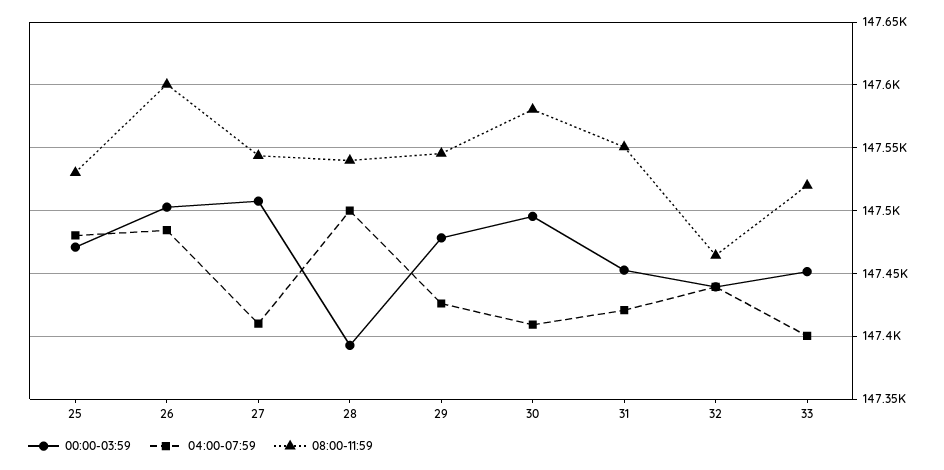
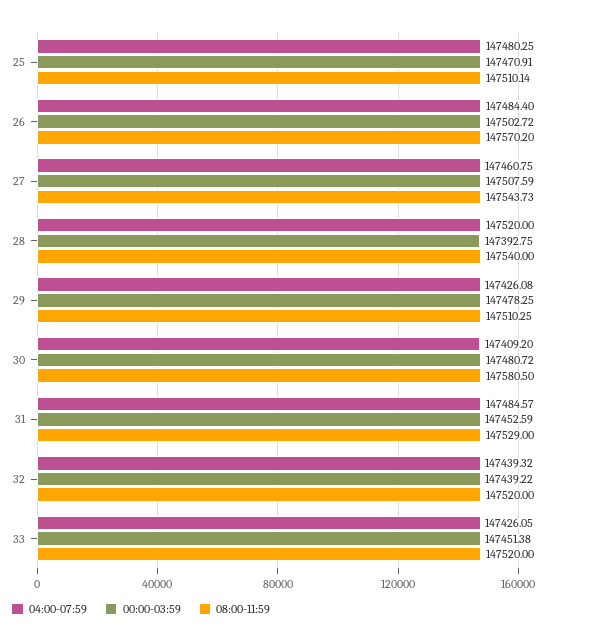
  {
    "00:00-03:59": {
      "25": 147470.91,
      "26": 147502.72,
      "27": 147507.59,
      "28": 147392.75,
      "29": 147478.25,
-     "30": 147495,
+     "30": 147480.72,
      "31": 147452.59,
      "32": 147439.22,
      "33": 147451.38
    },
    "04:00-07:59": {
      "25": 147480.25,
      "26": 147484.4,
-     "27": 147410,
+     "27": 147460.75,
-     "28": 147500,
+     "28": 147520,
      "29": 147426.08,
      "30": 147409.2,
-     "31": 147420,
+     "31": 147484.57,
      "32": 147439.32,
-     "33": 147400
+     "33": 147426.05
    },
    "08:00-11:59": {
-     "25": 147530,
+     "25": 147510.14,
-     "26": 147600,
+     "26": 147570.2,
      "27": 147543.73,
      "28": 147540,
-     "29": 147545,
+     "29": 147510.25,
      "30": 147580.5,
-     "31": 147550,
+     "31": 147529,
-     "32": 147465,
+     "32": 147520,
      "33": 147520
    }
  }

